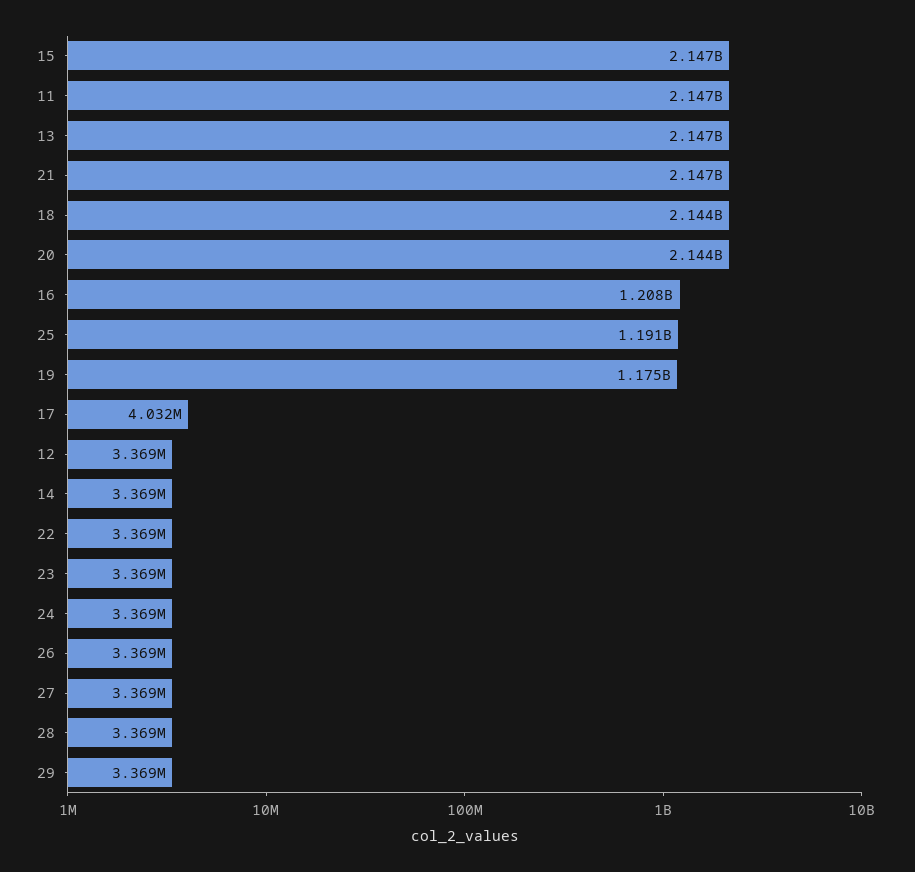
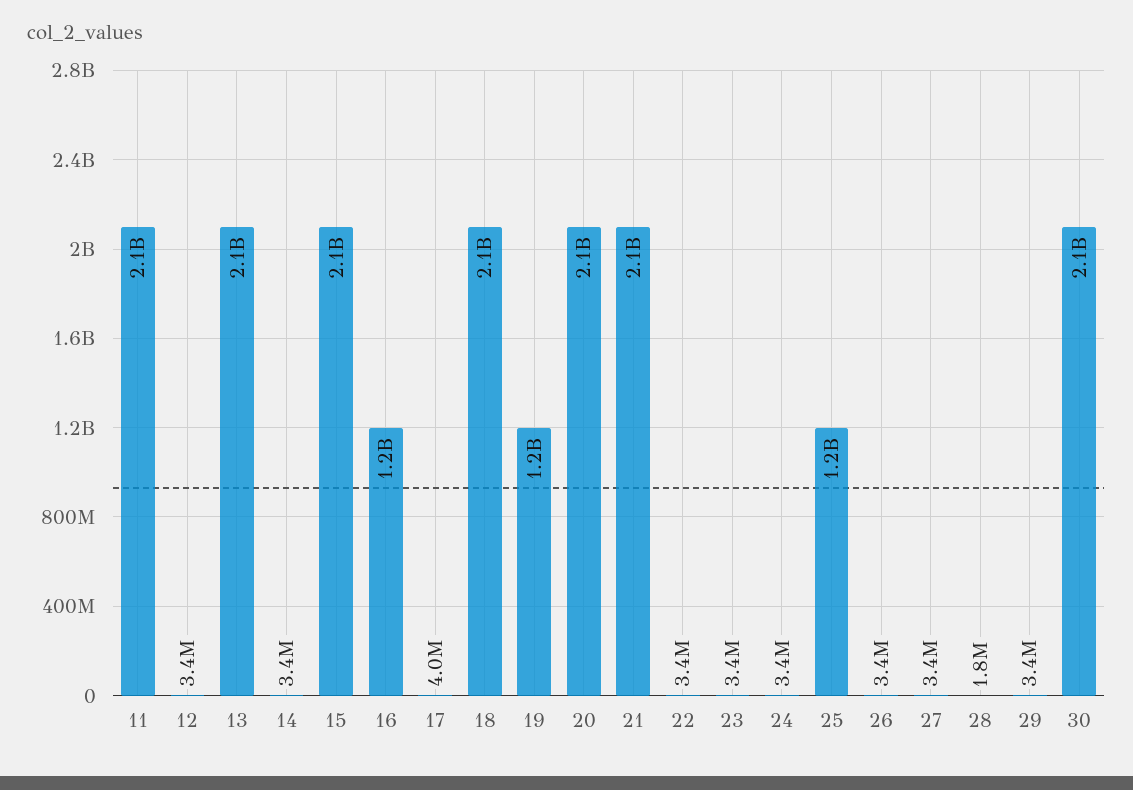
  {
    "15": 2147000000,
    "11": 2147000000,
    "13": 2147000000,
    "21": 2147000000,
    "18": 2144000000,
    "20": 2144000000,
    "16": 1208000000,
    "25": 1191000000,
    "19": 1175000000,
    "17": 4032000,
    "12": 3369000,
    "14": 3369000,
    "22": 3369000,
    "23": 3369000,
    "24": 3369000,
    "26": 3369000,
    "27": 3369000,
-   "28": 3369000,
+   "28": 1800000,
-   "29": 3369000
+   "29": 3369000,
+   "30": 2100000000
  }

